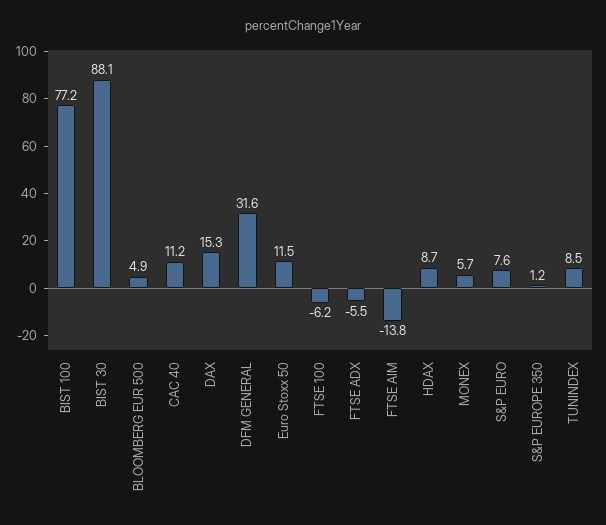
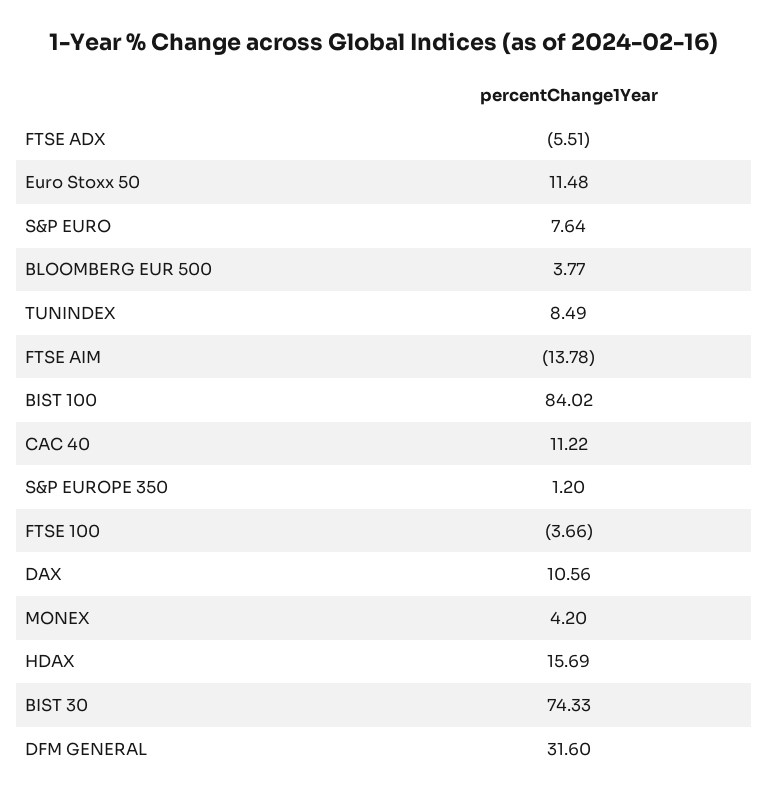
  {
-   "BIST 100": 77.2,
+   "BIST 100": 84.02,
-   "BIST 30": 88.1,
+   "BIST 30": 74.33,
-   "BLOOMBERG EUR 500": 4.9,
+   "BLOOMBERG EUR 500": 3.77,
    "CAC 40": 11.22,
-   "DAX": 15.3,
+   "DAX": 10.56,
    "DFM GENERAL": 31.6,
    "Euro Stoxx 50": 11.48,
-   "FTSE 100": -6.2,
+   "FTSE 100": -3.66,
    "FTSE ADX": -5.51,
    "FTSE AIM": -13.78,
-   "HDAX": 8.7,
+   "HDAX": 15.69,
-   "MONEX": 5.7,
+   "MONEX": 4.2,
    "S&P EURO": 7.64,
    "S&P EUROPE 350": 1.2,
    "TUNINDEX": 8.49
  }

